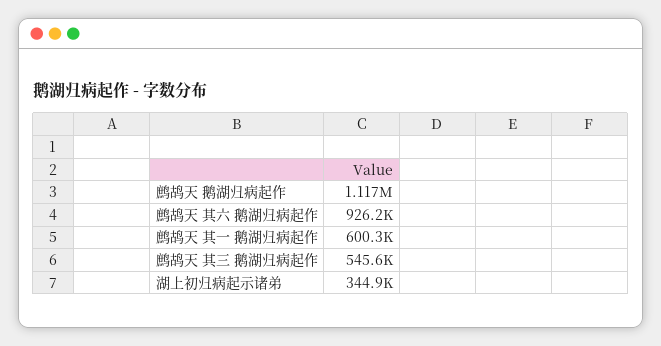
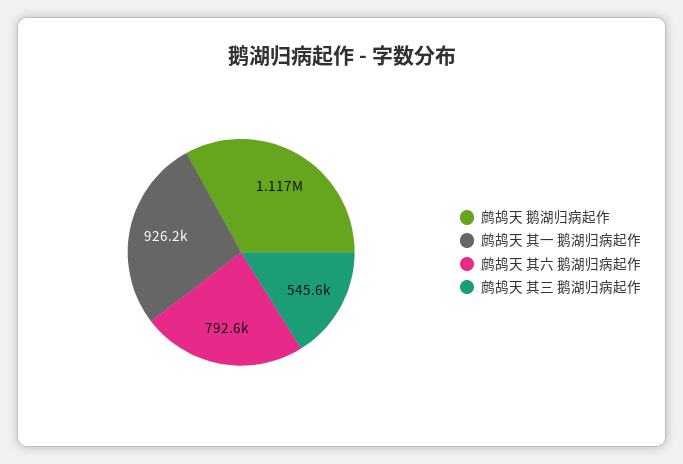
  {
    "鹧鸪天 鹅湖归病起作": 1117000,
-   "鹧鸪天 其六 鹅湖归病起作": 926200,
+   "鹧鸪天 其六 鹅湖归病起作": 792600,
-   "鹧鸪天 其一 鹅湖归病起作": 600300,
+   "鹧鸪天 其一 鹅湖归病起作": 926200,
-   "鹧鸪天 其三 鹅湖归病起作": 545600,
+   "鹧鸪天 其三 鹅湖归病起作": 545600
-   "湖上初归病起示诸弟": 344900
  }

